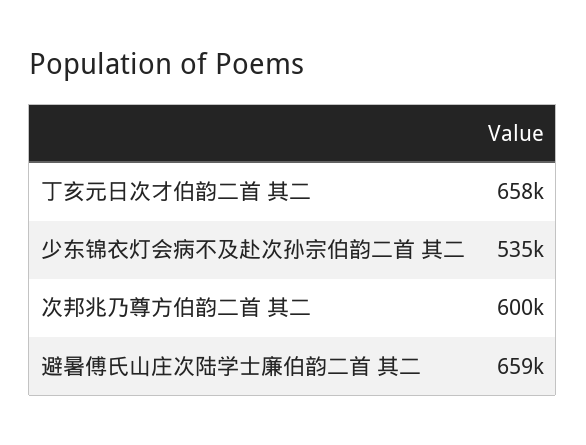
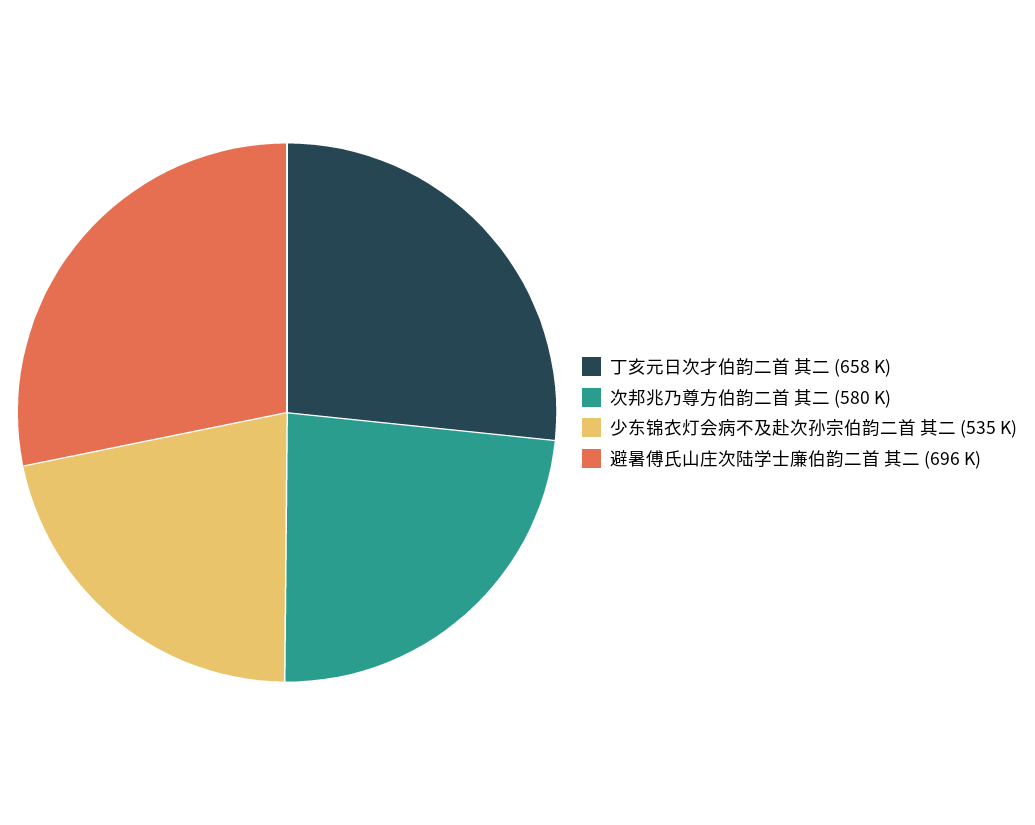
  {
    "丁亥元日次才伯韵二首 其二": 658000,
    "少东锦衣灯会病不及赴次孙宗伯韵二首 其二": 535000,
-   "次邦兆乃尊方伯韵二首 其二": 600000,
+   "次邦兆乃尊方伯韵二首 其二": 580000,
-   "避暑傅氏山庄次陆学士廉伯韵二首 其二": 659000
+   "避暑傅氏山庄次陆学士廉伯韵二首 其二": 696000
  }

